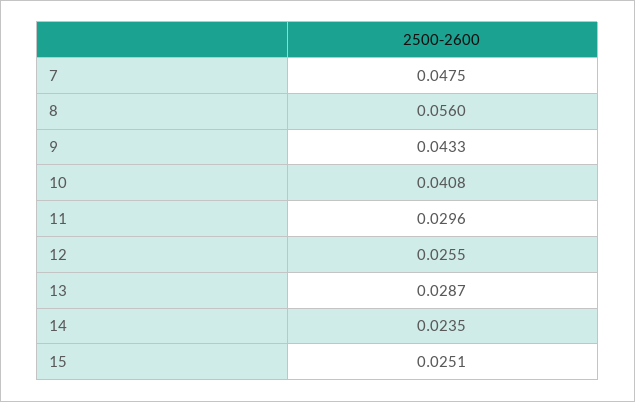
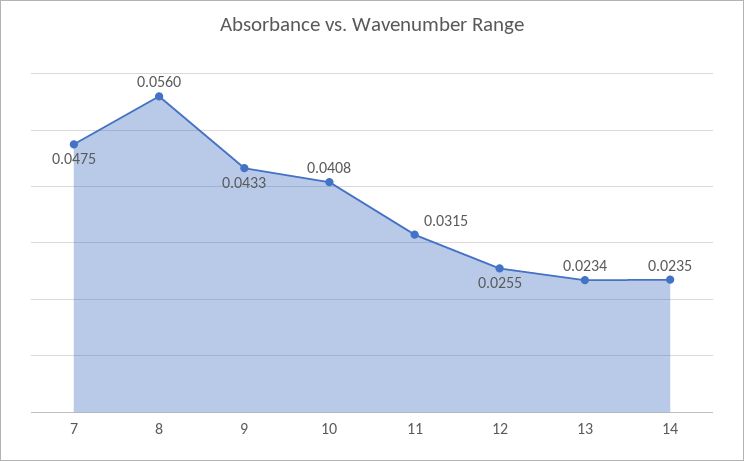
  {
    "7": 0.0475,
    "8": 0.056,
    "9": 0.0433,
    "10": 0.0408,
-   "11": 0.0296,
+   "11": 0.0315,
    "12": 0.0255,
-   "13": 0.0287,
+   "13": 0.0234,
-   "14": 0.0235,
+   "14": 0.0235
-   "15": 0.0251
  }

